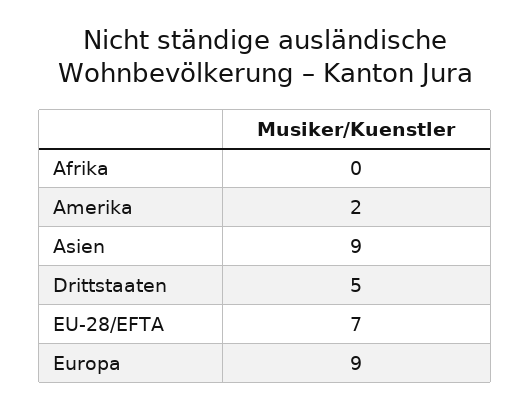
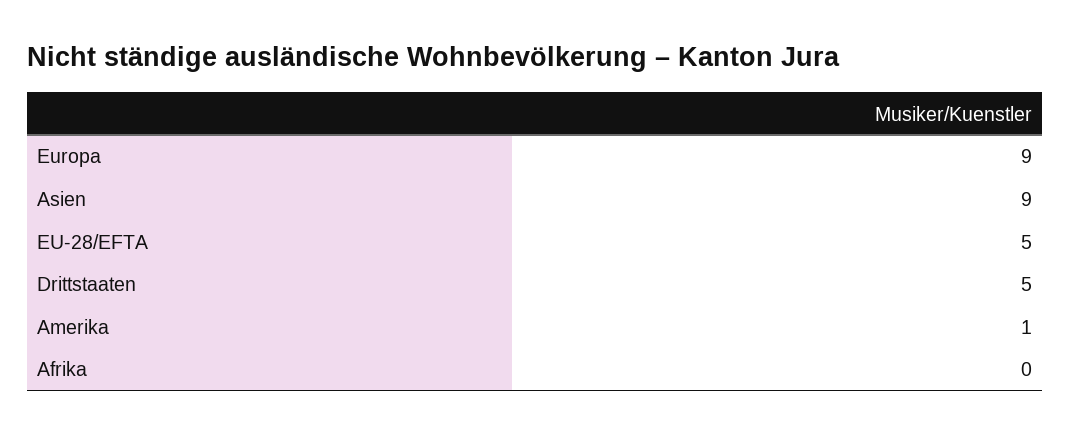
  {
    "Afrika": 0,
-   "Amerika": 2,
+   "Amerika": 1,
    "Asien": 9,
    "Drittstaaten": 5,
-   "EU-28/EFTA": 7,
+   "EU-28/EFTA": 5,
    "Europa": 9
  }

